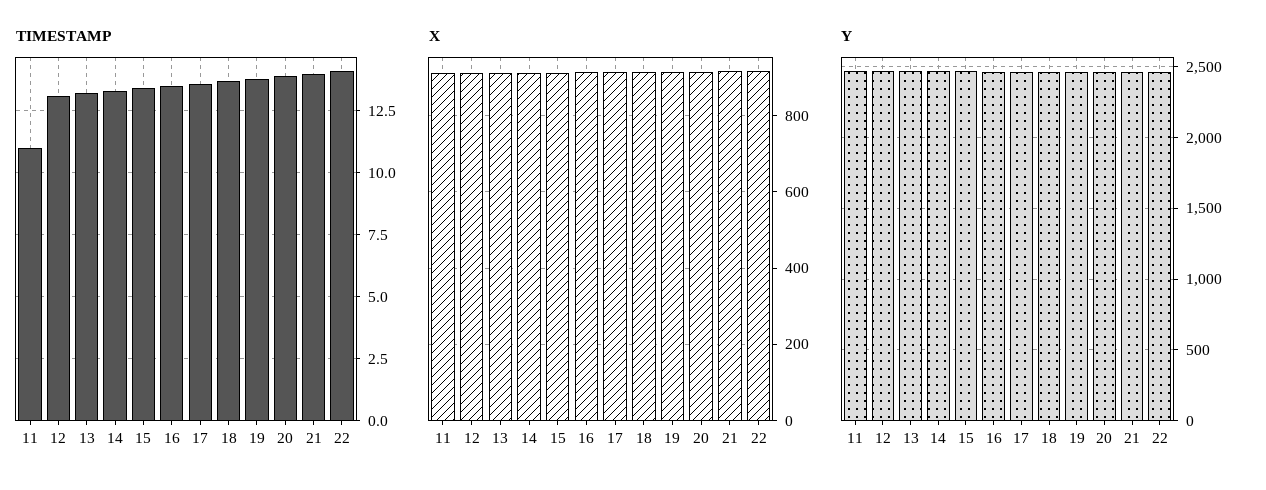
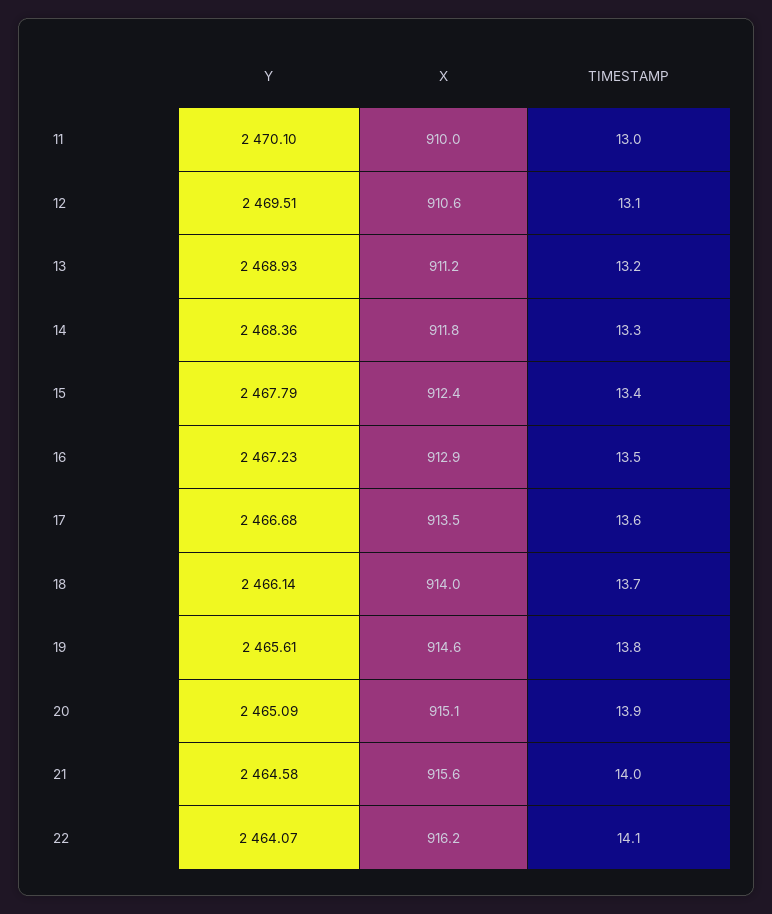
  {
    "TIMESTAMP": {
-     "11": 11,
+     "11": 13,
      "12": 13.1,
      "13": 13.2,
      "14": 13.3,
      "15": 13.4,
      "16": 13.5,
      "17": 13.6,
      "18": 13.7,
      "19": 13.8,
      "20": 13.9,
      "21": 14,
      "22": 14.1
    },
    "X": {
      "11": 910,
      "12": 910.6,
      "13": 911.2,
      "14": 911.8,
      "15": 912.4,
      "16": 912.9,
      "17": 913.5,
      "18": 914,
      "19": 914.6,
      "20": 915.1,
      "21": 915.6,
      "22": 916.2
    },
    "Y": {
      "11": 2470.1,
      "12": 2469.51,
      "13": 2468.93,
      "14": 2468.36,
      "15": 2467.79,
      "16": 2467.23,
      "17": 2466.68,
      "18": 2466.14,
      "19": 2465.61,
      "20": 2465.09,
      "21": 2464.58,
      "22": 2464.07
    }
  }

